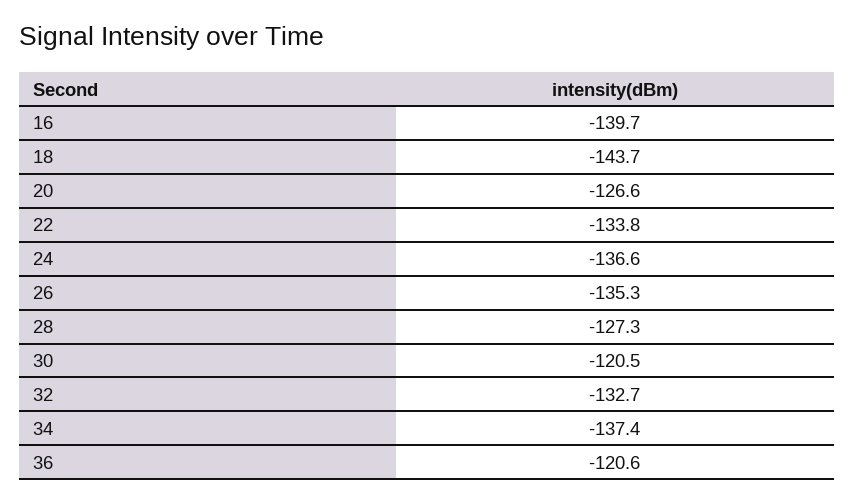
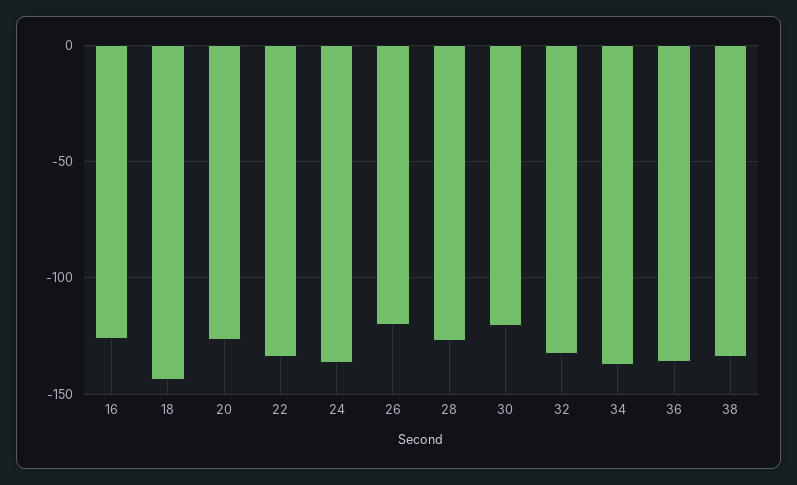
  {
-   "16": -139.7,
+   "16": -125,
    "18": -143.7,
    "20": -126.6,
    "22": -133.8,
    "24": -136.6,
-   "26": -135.3,
+   "26": -120,
    "28": -127.3,
    "30": -120.5,
    "32": -132.7,
    "34": -137.4,
-   "36": -120.6
+   "36": -135,
+   "38": -135
  }

